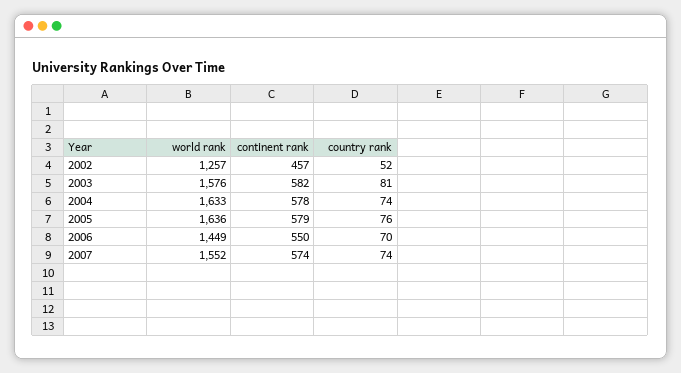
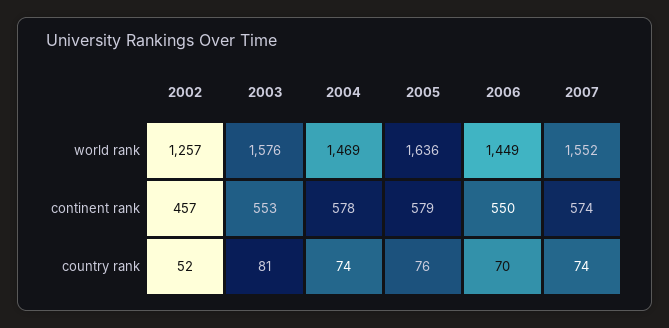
  {
    "world rank": {
      "2002": 1257,
      "2003": 1576,
-     "2004": 1633,
+     "2004": 1469,
      "2005": 1636,
      "2006": 1449,
      "2007": 1552
    },
    "continent rank": {
      "2002": 457,
-     "2003": 582,
+     "2003": 553,
      "2004": 578,
      "2005": 579,
      "2006": 550,
      "2007": 574
    },
    "country rank": {
      "2002": 52,
      "2003": 81,
      "2004": 74,
      "2005": 76,
      "2006": 70,
      "2007": 74
    }
  }

